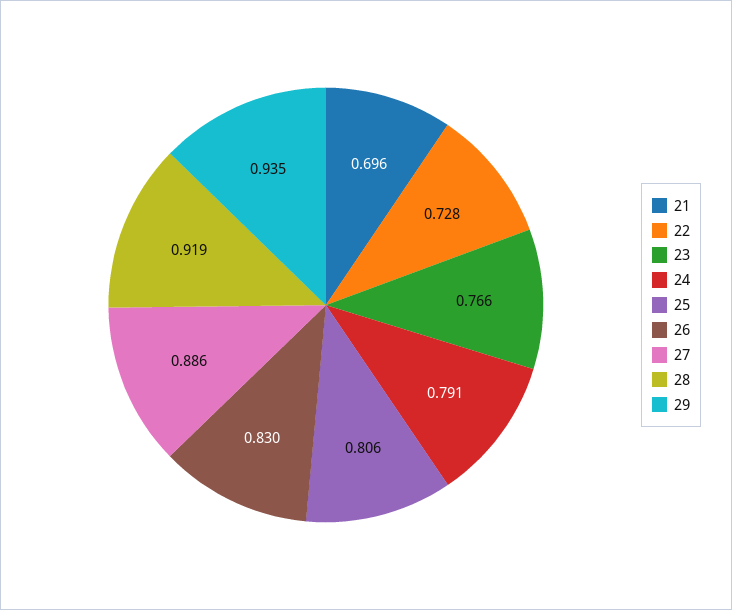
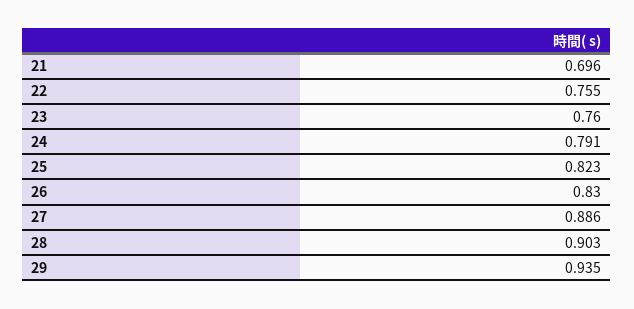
  {
    "21": 0.696,
-   "22": 0.728,
+   "22": 0.755,
-   "23": 0.766,
+   "23": 0.76,
    "24": 0.791,
-   "25": 0.806,
+   "25": 0.823,
    "26": 0.83,
    "27": 0.886,
-   "28": 0.919,
+   "28": 0.903,
    "29": 0.935
  }

